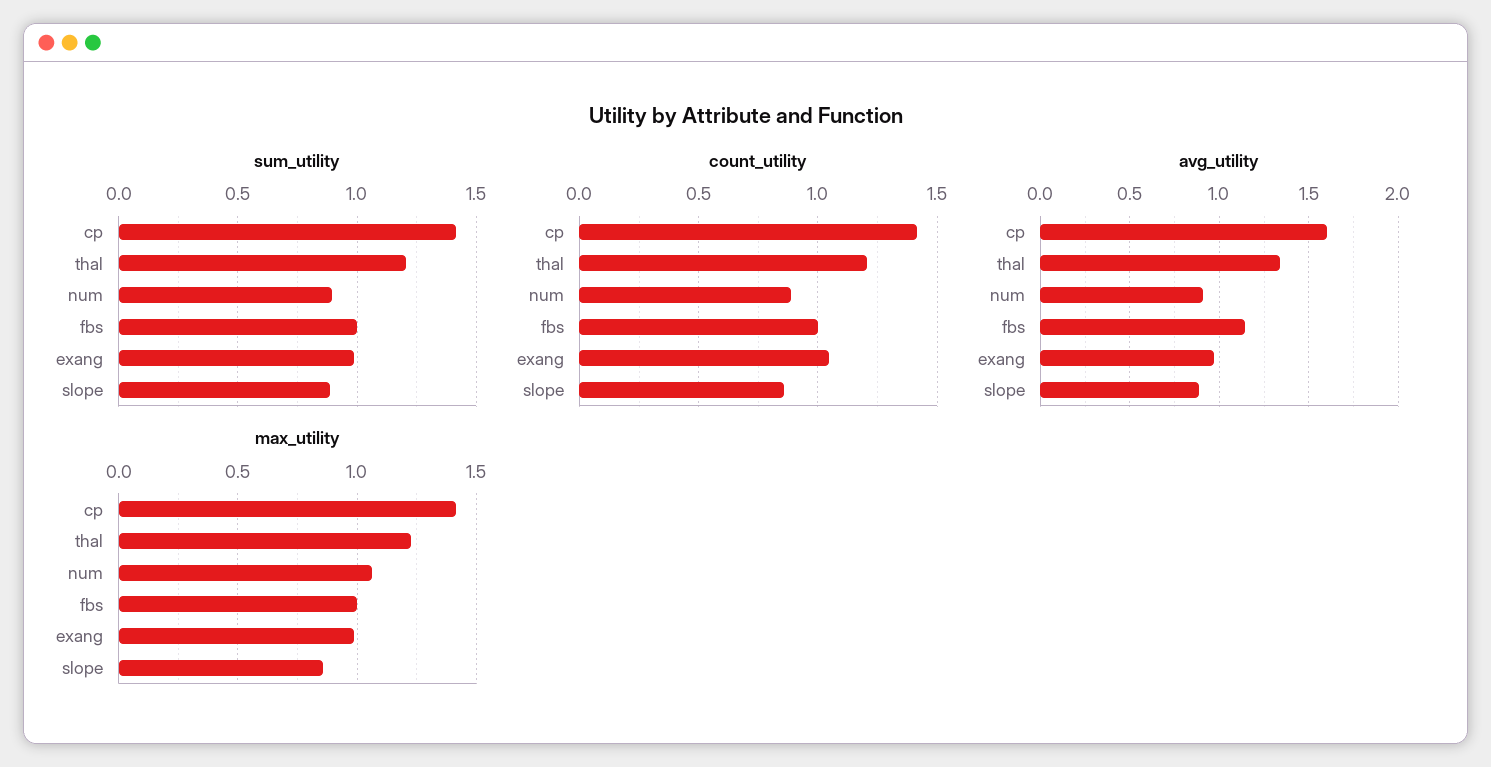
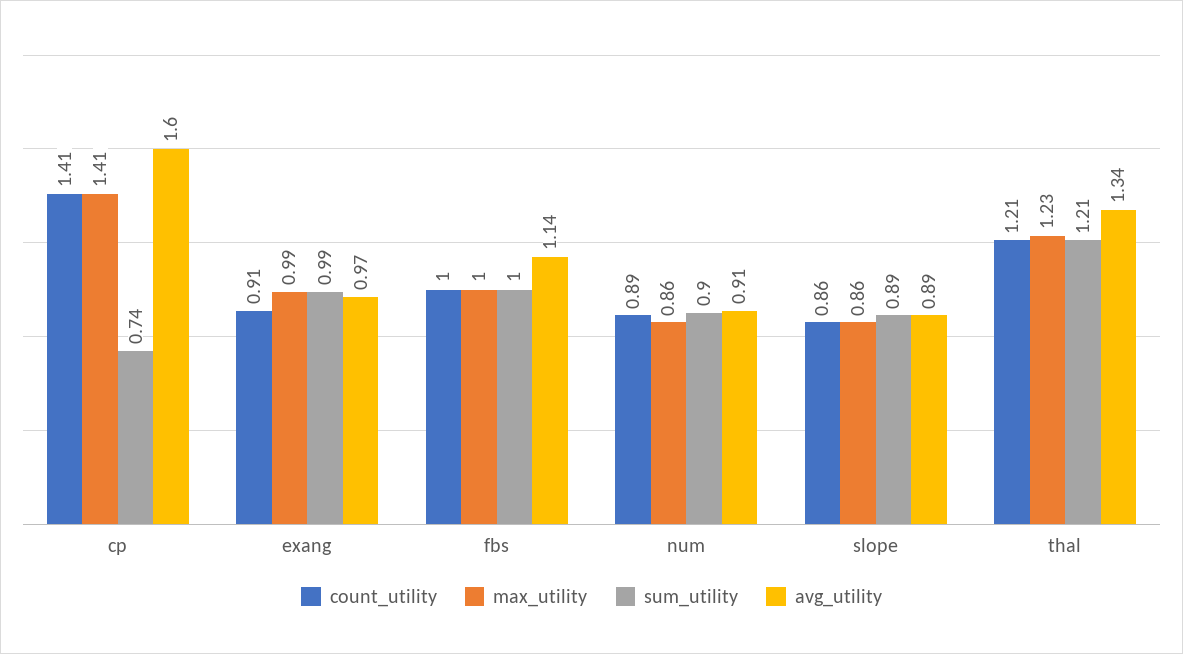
  {
    "sum_utility": {
-     "cp": 1.4,
+     "cp": 0.74,
      "thal": 1.21,
      "num": 0.9,
      "fbs": 1,
      "exang": 0.99,
      "slope": 0.89
    },
    "count_utility": {
      "cp": 1.41,
      "thal": 1.21,
      "num": 0.89,
      "fbs": 1,
-     "exang": 1.05,
+     "exang": 0.91,
      "slope": 0.86
    },
    "avg_utility": {
      "cp": 1.6,
      "thal": 1.34,
      "num": 0.91,
      "fbs": 1.14,
      "exang": 0.97,
      "slope": 0.89
    },
    "max_utility": {
      "cp": 1.41,
      "thal": 1.23,
-     "num": 1.05,
+     "num": 0.86,
      "fbs": 1,
      "exang": 0.99,
      "slope": 0.86
    }
  }

